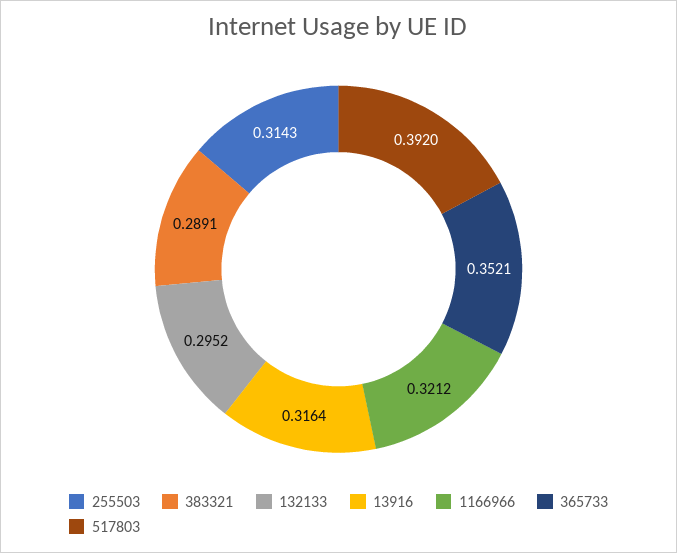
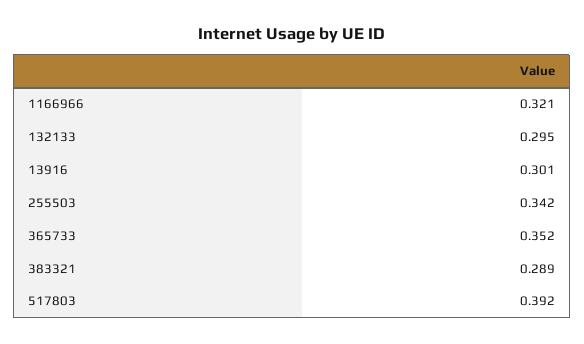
  {
-   "255503": 0.3143,
+   "255503": 0.342,
    "383321": 0.2891,
    "132133": 0.2952,
-   "13916": 0.3164,
+   "13916": 0.301,
    "1166966": 0.3212,
    "365733": 0.3521,
    "517803": 0.392
  }

